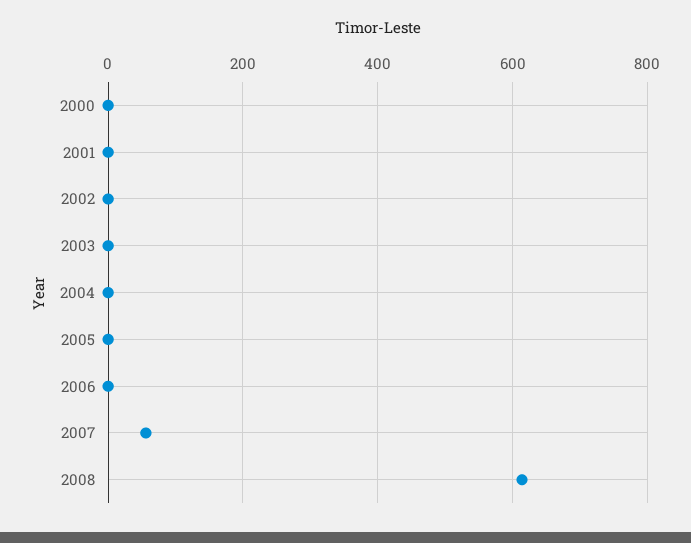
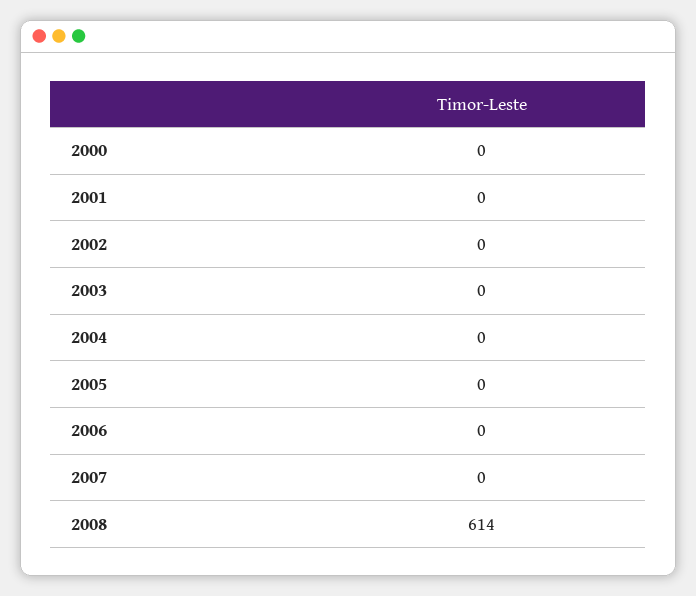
  {
    "2000": 0,
    "2001": 0,
    "2002": 0,
    "2003": 0,
    "2004": 0,
    "2005": 0,
    "2006": 0,
-   "2007": 60,
+   "2007": 0,
    "2008": 614
  }

